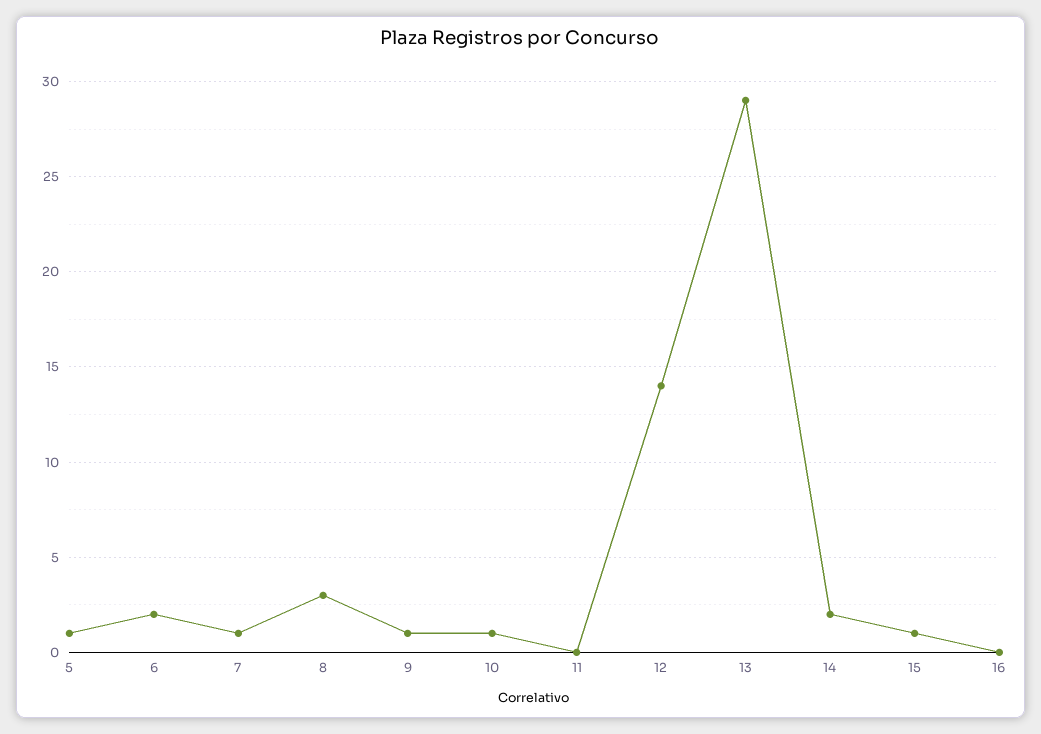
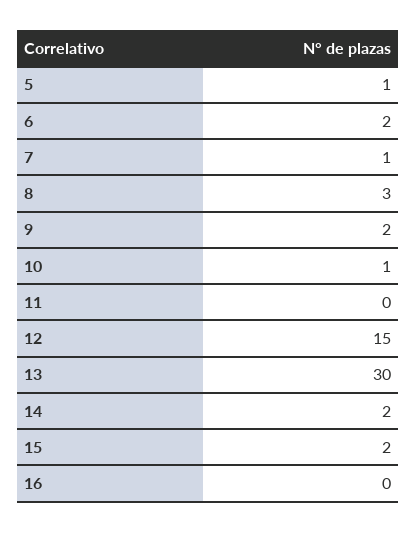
  {
    "5": 1,
    "6": 2,
    "7": 1,
    "8": 3,
-   "9": 1,
+   "9": 2,
    "10": 1,
    "11": 0,
-   "12": 14,
+   "12": 15,
-   "13": 29,
+   "13": 30,
    "14": 2,
-   "15": 1,
+   "15": 2,
    "16": 0
  }

